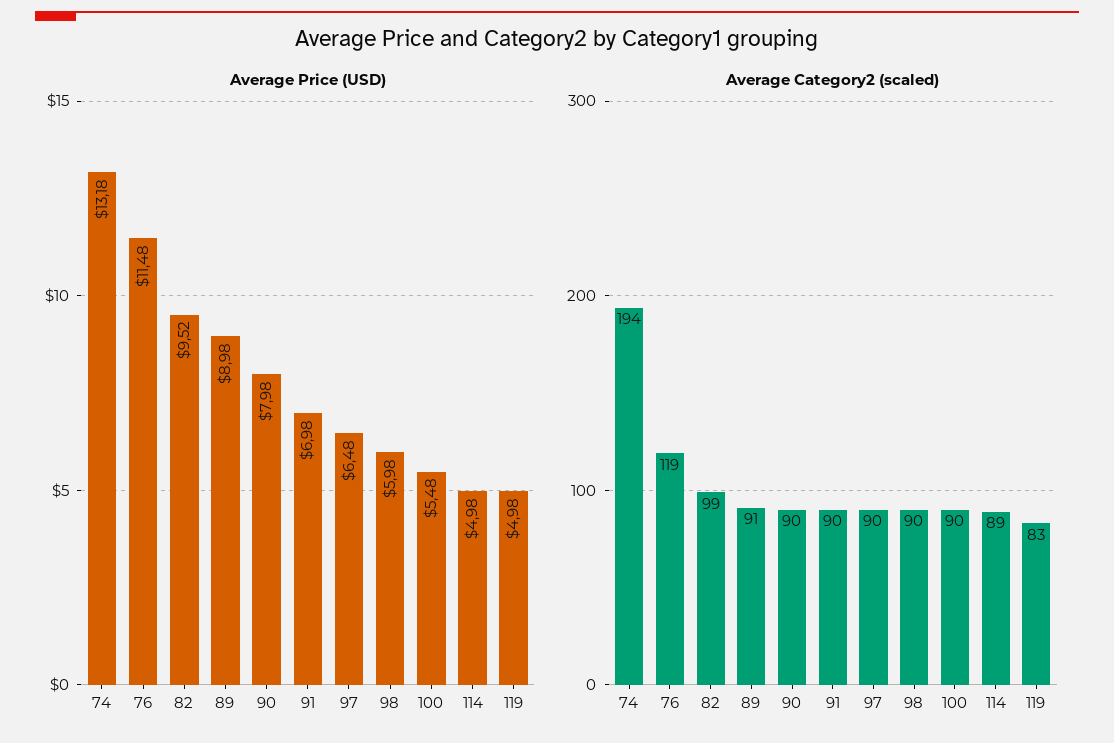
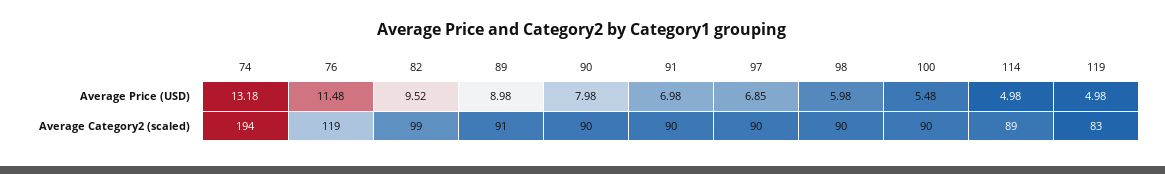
  {
    "Average Price (USD)": {
      "74": 13.18,
      "76": 11.48,
      "82": 9.52,
      "89": 8.98,
      "90": 7.98,
      "91": 6.98,
-     "97": 6.48,
+     "97": 6.85,
      "98": 5.98,
      "100": 5.48,
      "114": 4.98,
      "119": 4.98
    },
    "Average Category2 (scaled)": {
      "74": 194,
      "76": 119,
      "82": 99,
      "89": 91,
      "90": 90,
      "91": 90,
      "97": 90,
      "98": 90,
      "100": 90,
      "114": 89,
      "119": 83
    }
  }

